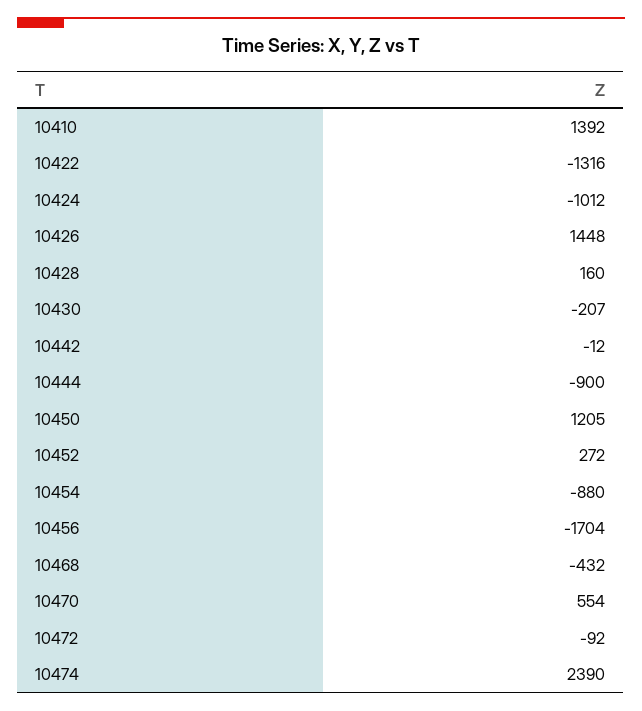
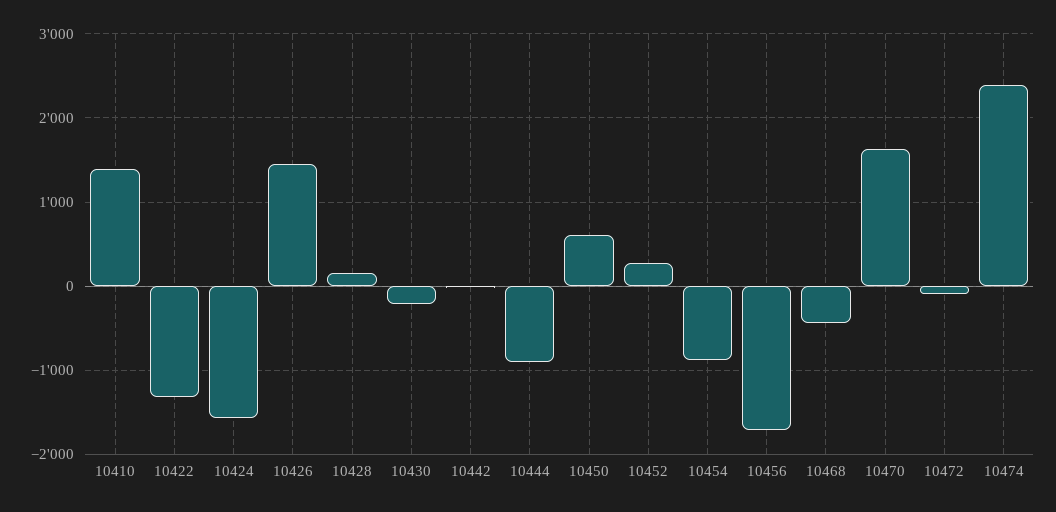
  {
    "10410": 1392,
    "10422": -1316,
-   "10424": -1012,
+   "10424": -1600,
    "10426": 1448,
    "10428": 160,
    "10430": -207,
    "10442": -12,
    "10444": -900,
-   "10450": 1205,
+   "10450": 600,
    "10452": 272,
    "10454": -880,
    "10456": -1704,
    "10468": -432,
-   "10470": 554,
+   "10470": 1600,
    "10472": -92,
    "10474": 2390
  }

